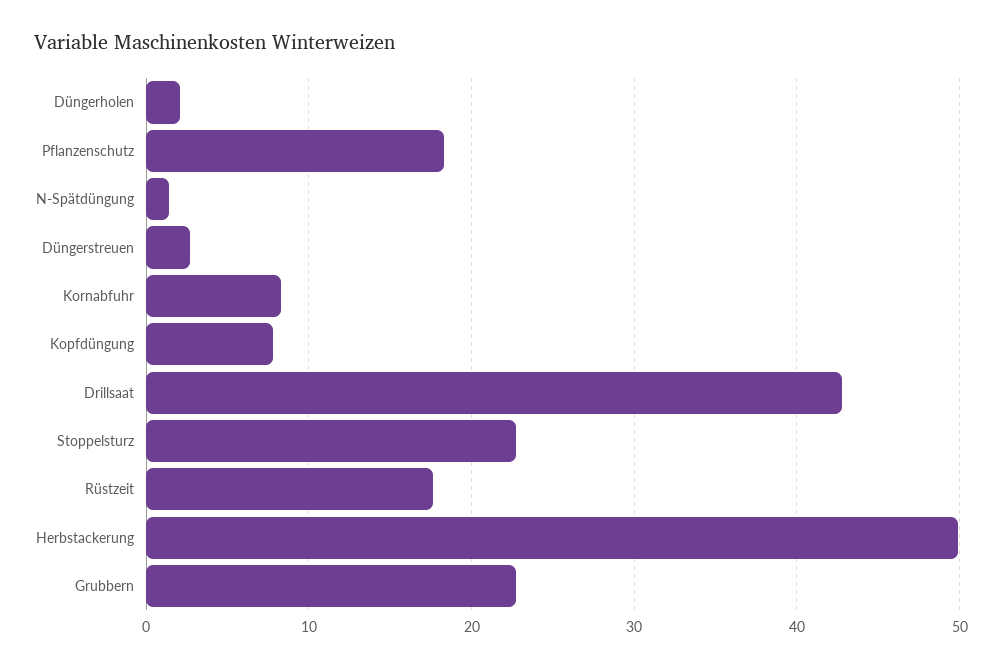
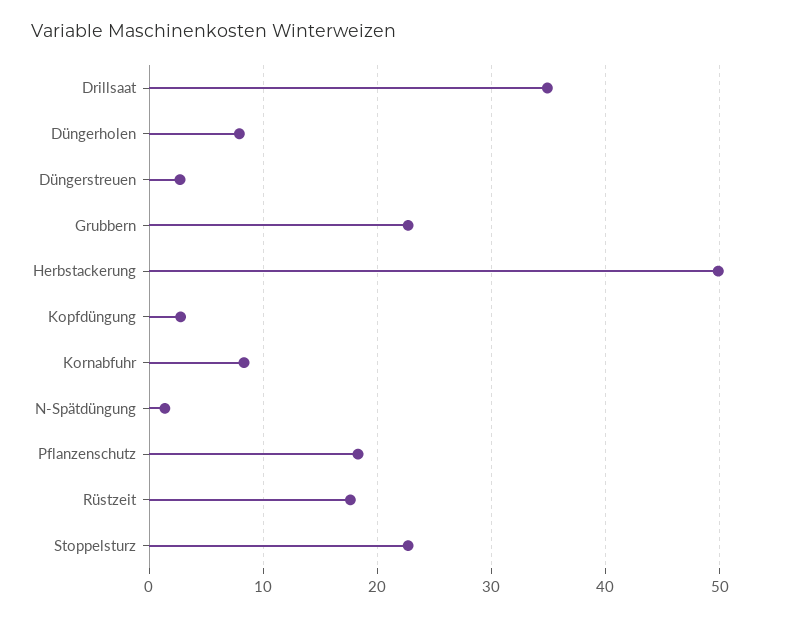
  {
-   "Düngerholen": 2,
+   "Düngerholen": 8,
    "Pflanzenschutz": 18,
    "N-Spätdüngung": 1,
    "Düngerstreuen": 3,
    "Kornabfuhr": 8,
-   "Kopfdüngung": 8,
+   "Kopfdüngung": 3,
-   "Drillsaat": 43,
+   "Drillsaat": 35,
    "Stoppelsturz": 23,
    "Rüstzeit": 18,
    "Herbstackerung": 50,
    "Grubbern": 23
  }

